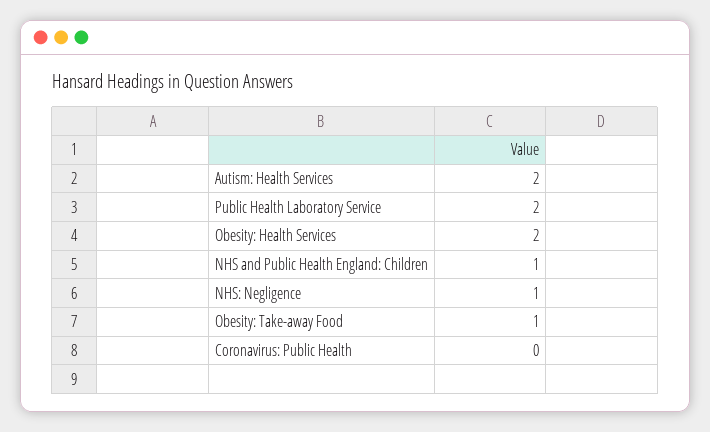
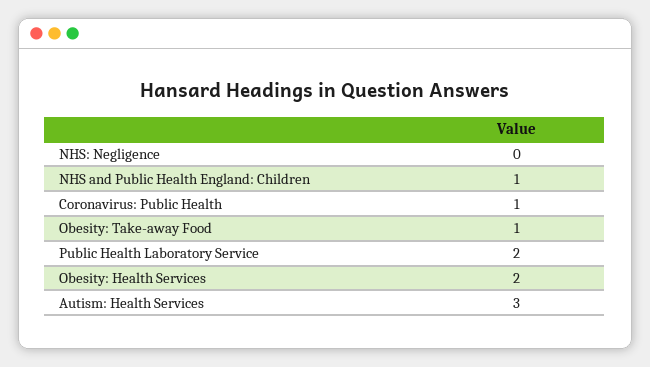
  {
-   "Autism: Health Services": 2,
+   "Autism: Health Services": 3,
    "Public Health Laboratory Service": 2,
    "Obesity: Health Services": 2,
    "NHS and Public Health England: Children": 1,
-   "NHS: Negligence": 1,
+   "NHS: Negligence": 0,
    "Obesity: Take-away Food": 1,
-   "Coronavirus: Public Health": 0
+   "Coronavirus: Public Health": 1
  }

